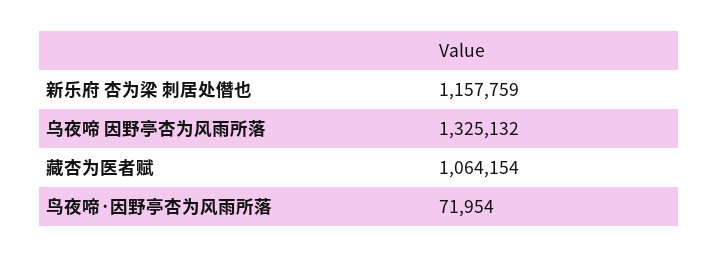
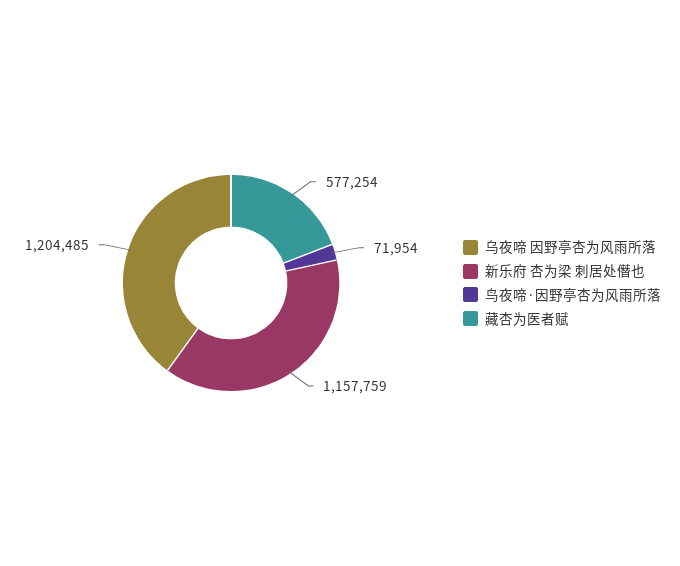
  {
    "新乐府 杏为梁 刺居处僭也": 1157759,
-   "乌夜啼 因野亭杏为风雨所落": 1325132,
+   "乌夜啼 因野亭杏为风雨所落": 1204485,
-   "藏杏为医者赋": 1064154,
+   "藏杏为医者赋": 577254,
    "鸟夜啼·因野亭杏为风雨所落": 71954
  }

